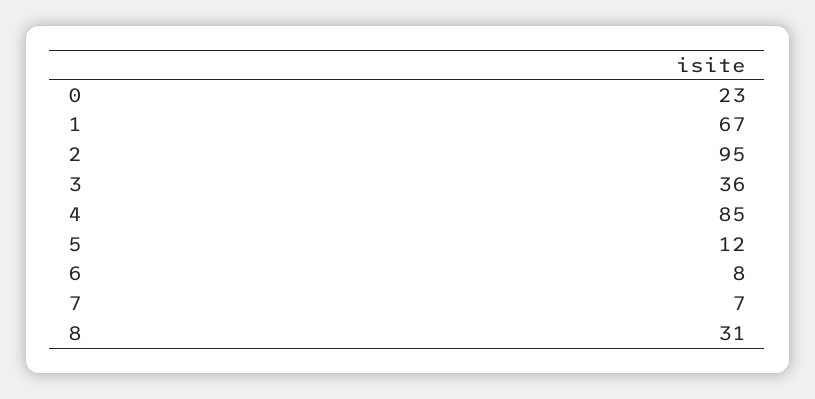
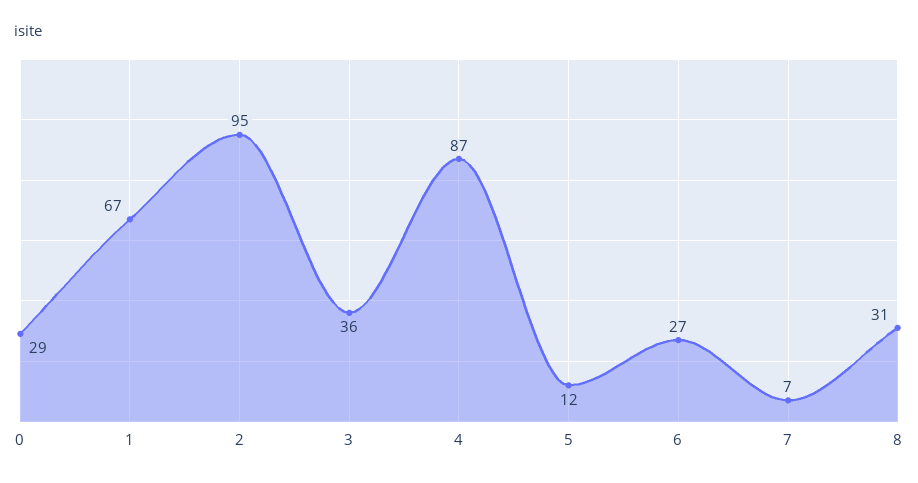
  {
-   "0": 23,
+   "0": 29,
    "1": 67,
    "2": 95,
    "3": 36,
-   "4": 85,
+   "4": 87,
    "5": 12,
-   "6": 8,
+   "6": 27,
    "7": 7,
    "8": 31
  }

